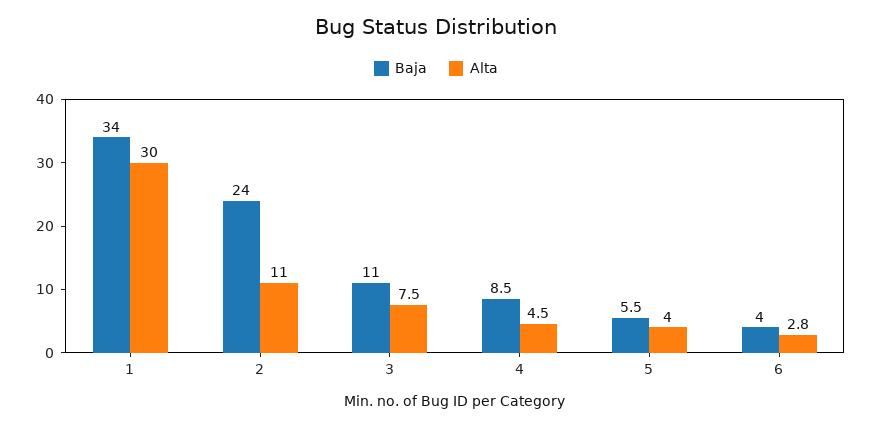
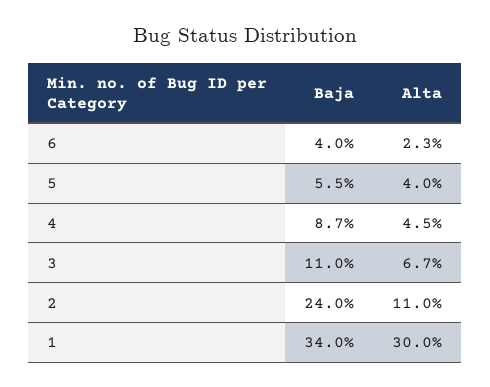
  {
    "Baja": {
      "1": 34,
      "2": 24,
      "3": 11,
-     "4": 8.5,
+     "4": 8.7,
      "5": 5.5,
      "6": 4
    },
    "Alta": {
      "1": 30,
      "2": 11,
-     "3": 7.5,
+     "3": 6.7,
      "4": 4.5,
      "5": 4,
-     "6": 2.8
+     "6": 2.3
    }
  }

